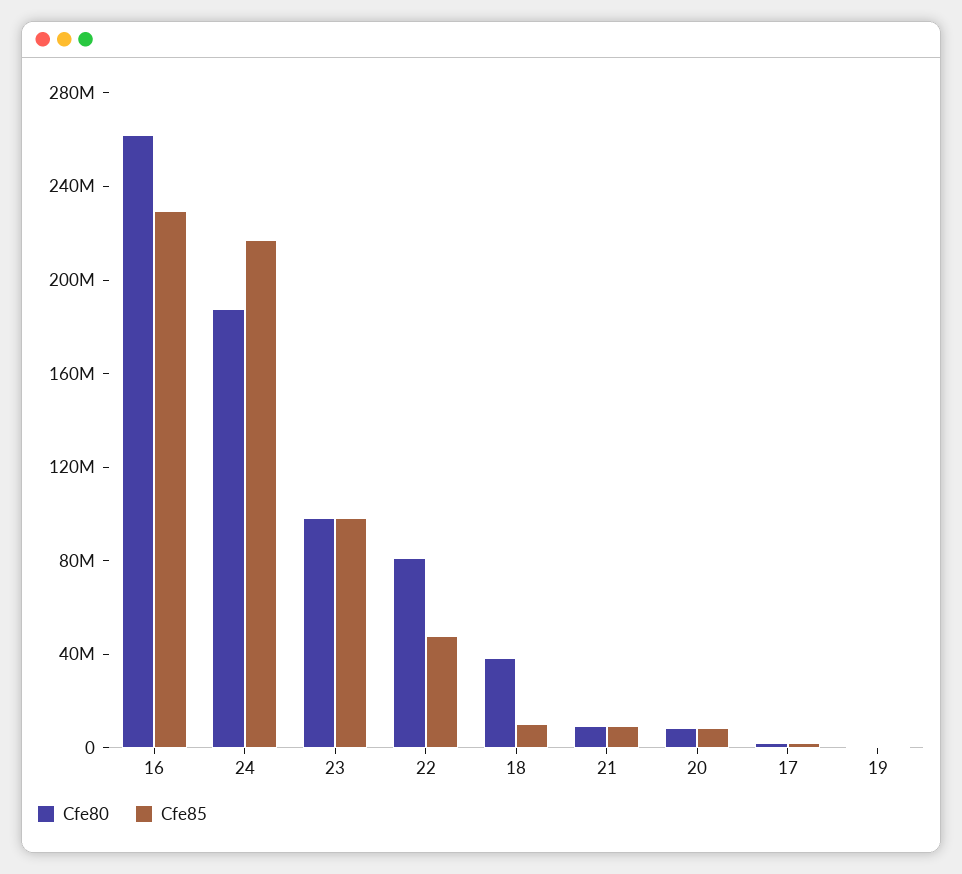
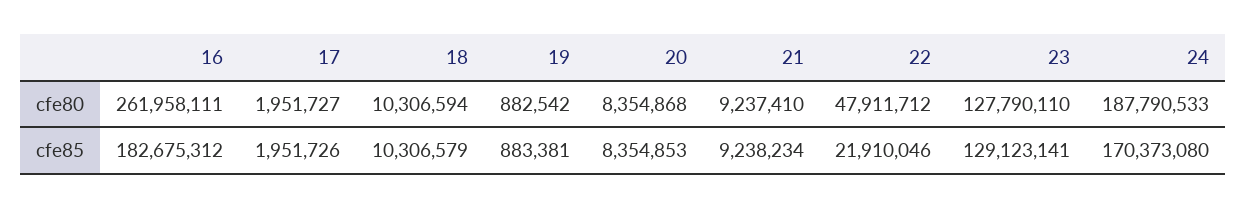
  {
    "Cfe80": {
      "16": 261958111,
      "24": 187790533,
-     "23": 100000000,
+     "23": 127790110,
-     "22": 80000000,
+     "22": 47911712,
-     "18": 40000000,
+     "18": 10306594,
      "21": 9237410,
      "20": 8354868,
      "17": 1951727,
      "19": 882542
    },
    "Cfe85": {
-     "16": 230000000,
+     "16": 182675312,
-     "24": 220000000,
+     "24": 170373080,
-     "23": 100000000,
+     "23": 129123141,
-     "22": 50000000,
+     "22": 21910046,
      "18": 10306579,
      "21": 9238234,
      "20": 8354853,
      "17": 1951726,
      "19": 883381
    }
  }

